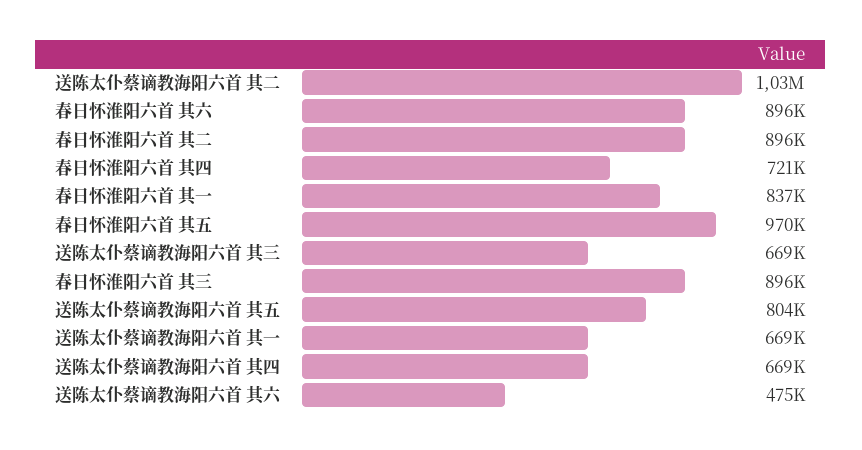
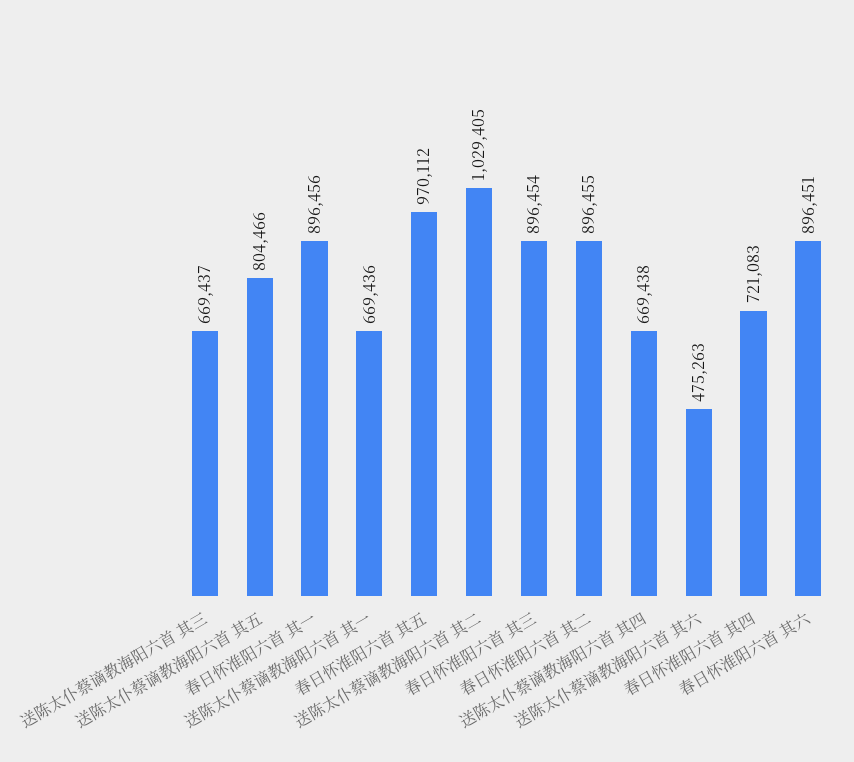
  {
    "送陈太仆蔡谪教海阳六首 其二": 1029405,
    "春日怀淮阳六首 其六": 896451,
    "春日怀淮阳六首 其二": 896455,
    "春日怀淮阳六首 其四": 721083,
-   "春日怀淮阳六首 其一": 837000,
+   "春日怀淮阳六首 其一": 896456,
    "春日怀淮阳六首 其五": 970112,
    "送陈太仆蔡谪教海阳六首 其三": 669437,
    "春日怀淮阳六首 其三": 896454,
    "送陈太仆蔡谪教海阳六首 其五": 804466,
    "送陈太仆蔡谪教海阳六首 其一": 669436,
    "送陈太仆蔡谪教海阳六首 其四": 669438,
    "送陈太仆蔡谪教海阳六首 其六": 475263
  }

